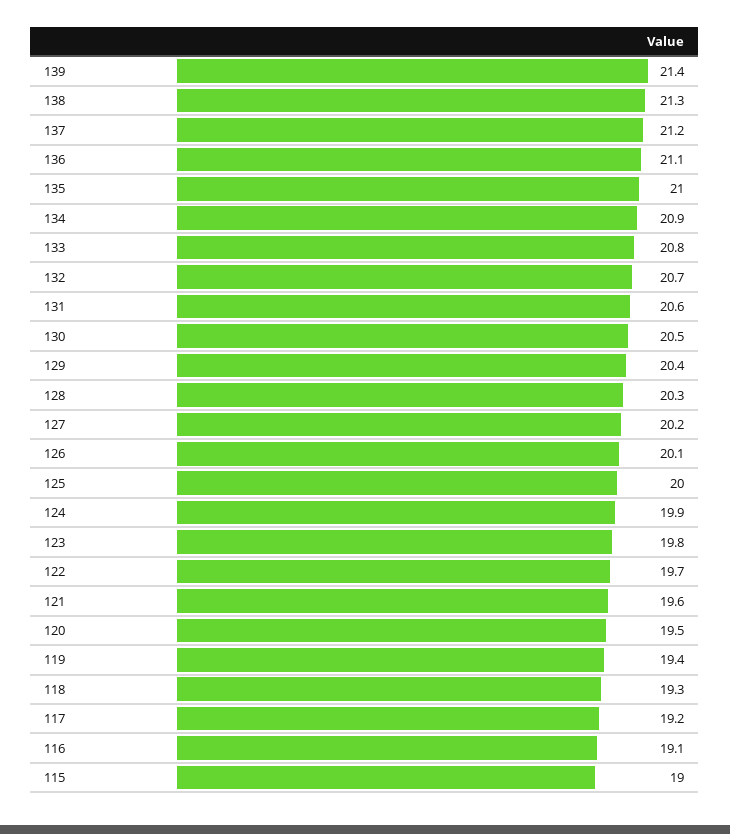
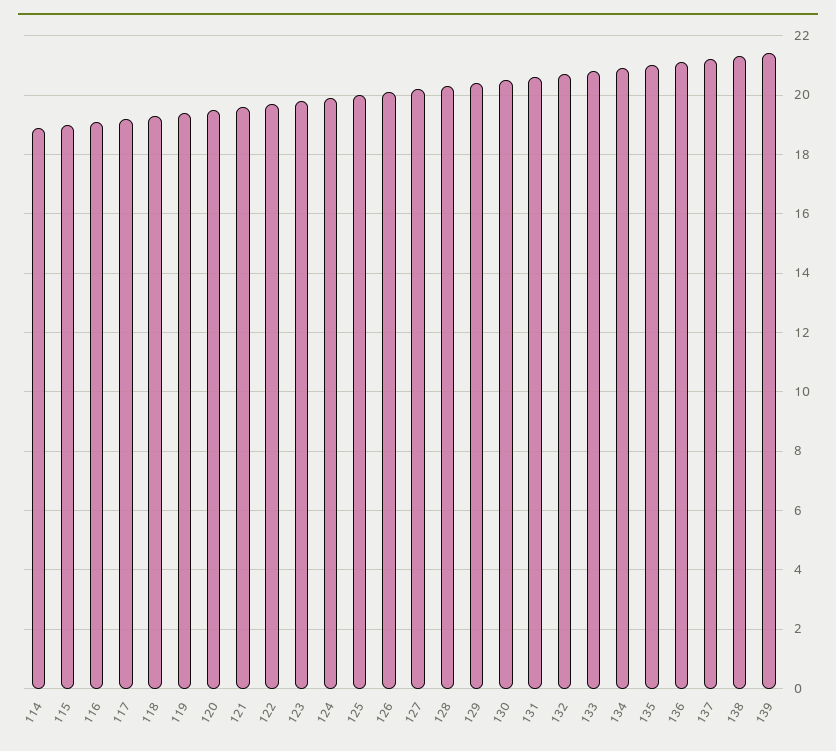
  {
    "139": 21.4,
    "138": 21.3,
    "137": 21.2,
    "136": 21.1,
    "135": 21,
    "134": 20.9,
    "133": 20.8,
    "132": 20.7,
    "131": 20.6,
    "130": 20.5,
    "129": 20.4,
    "128": 20.3,
    "127": 20.2,
    "126": 20.1,
    "125": 20,
    "124": 19.9,
    "123": 19.8,
    "122": 19.7,
    "121": 19.6,
    "120": 19.5,
    "119": 19.4,
    "118": 19.3,
    "117": 19.2,
    "116": 19.1,
-   "115": 19
+   "115": 19,
+   "114": 19
  }

